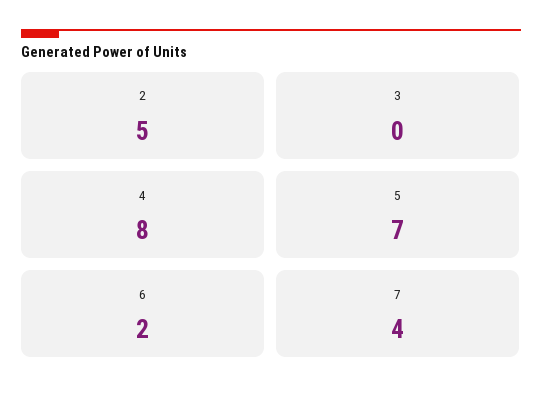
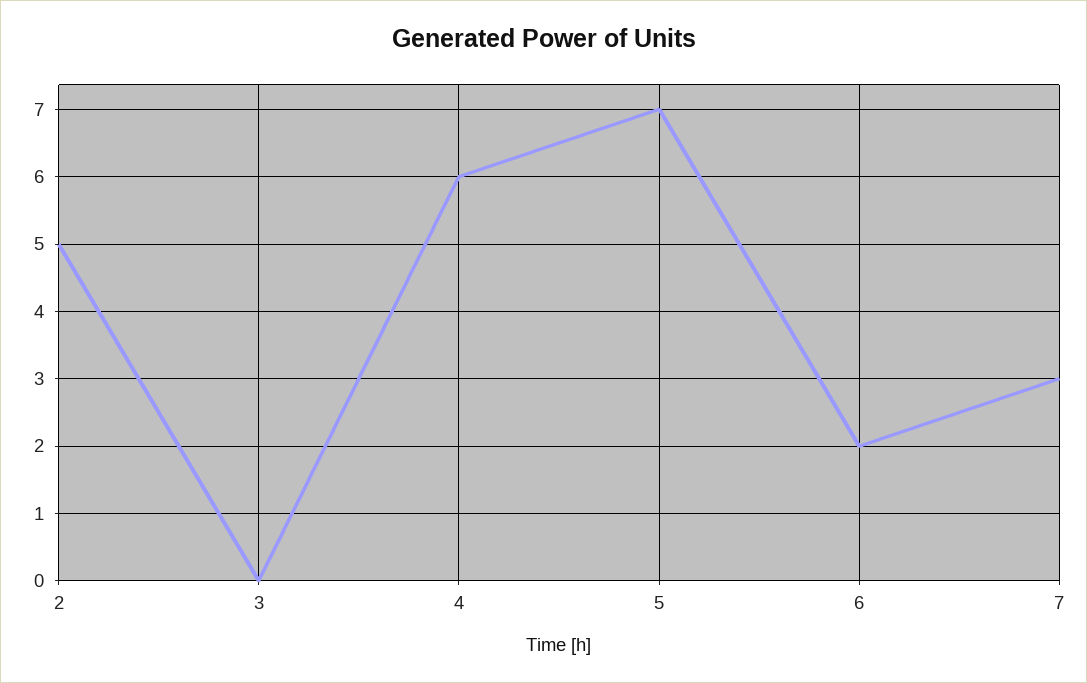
  {
    "2": 5,
    "3": 0,
-   "4": 8,
+   "4": 6,
    "5": 7,
    "6": 2,
-   "7": 4
+   "7": 3
  }

